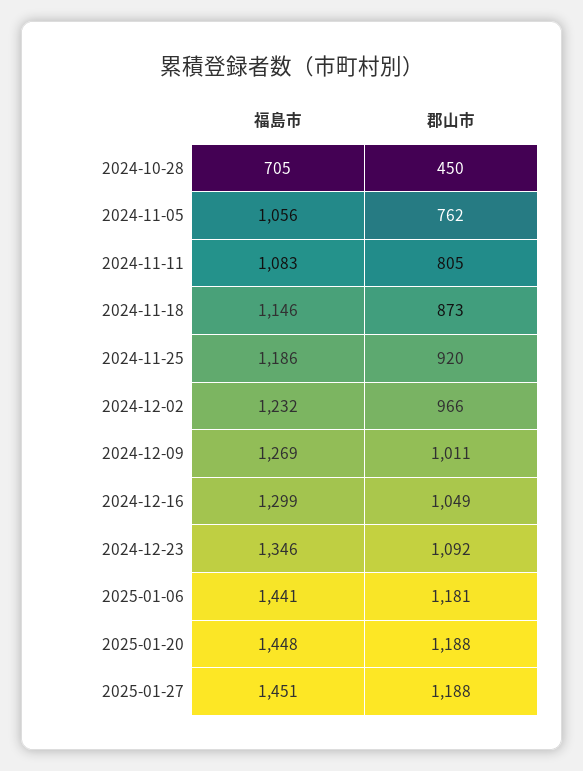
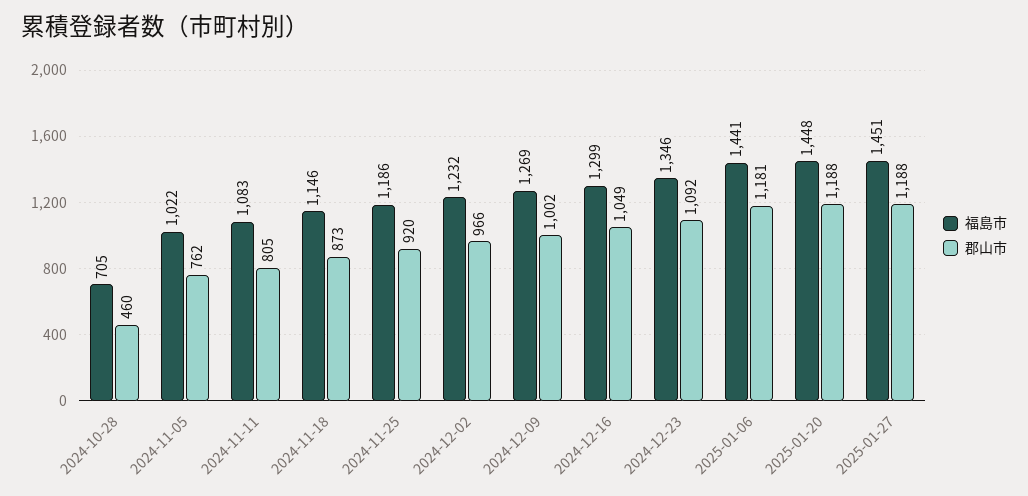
  {
    "福島市": {
      "2024-10-28": 705,
-     "2024-11-05": 1056,
+     "2024-11-05": 1022,
      "2024-11-11": 1083,
      "2024-11-18": 1146,
      "2024-11-25": 1186,
      "2024-12-02": 1232,
      "2024-12-09": 1269,
      "2024-12-16": 1299,
      "2024-12-23": 1346,
      "2025-01-06": 1441,
      "2025-01-20": 1448,
      "2025-01-27": 1451
    },
    "郡山市": {
-     "2024-10-28": 450,
+     "2024-10-28": 460,
      "2024-11-05": 762,
      "2024-11-11": 805,
      "2024-11-18": 873,
      "2024-11-25": 920,
      "2024-12-02": 966,
-     "2024-12-09": 1011,
+     "2024-12-09": 1002,
      "2024-12-16": 1049,
      "2024-12-23": 1092,
      "2025-01-06": 1181,
      "2025-01-20": 1188,
      "2025-01-27": 1188
    }
  }

